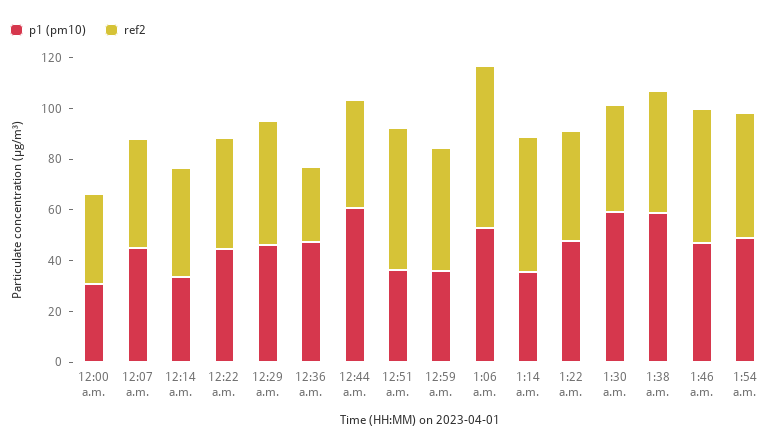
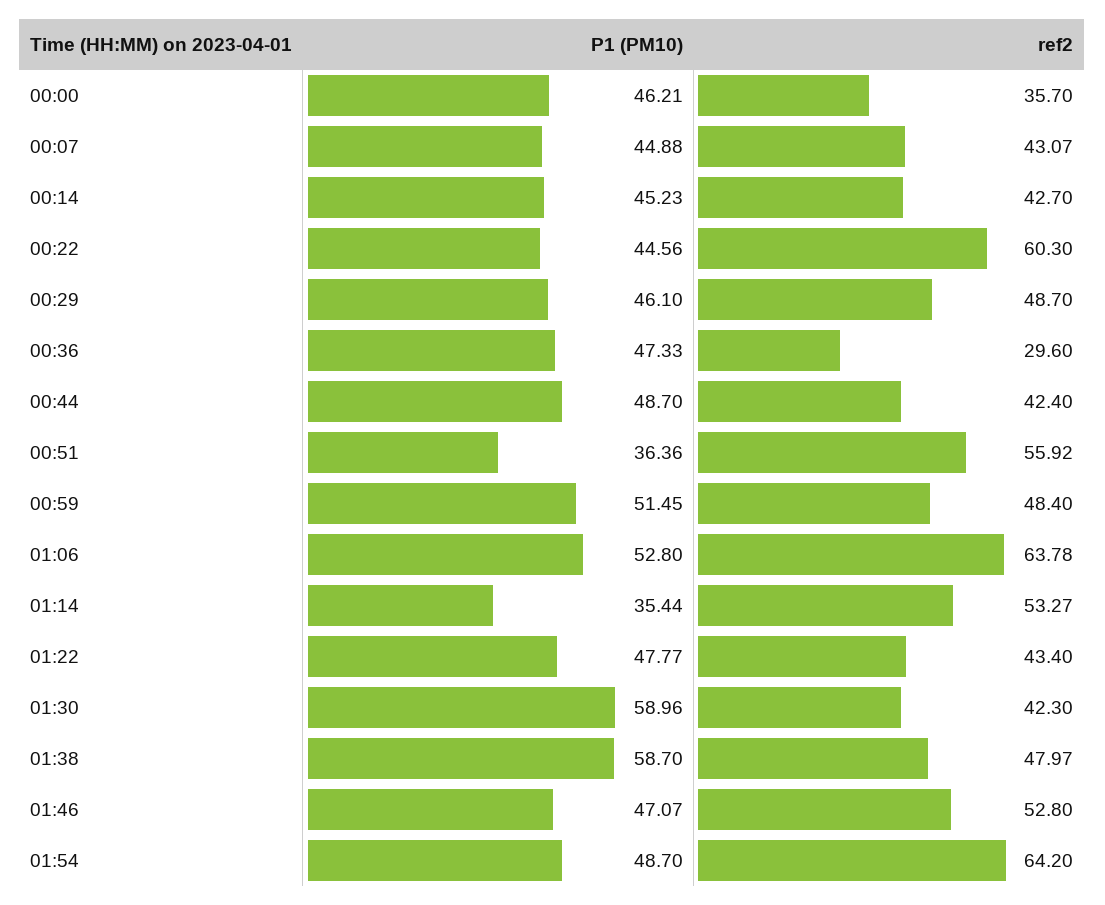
  {
    "p1 (pm10)": {
-     "12:00 a.m.": 30,
+     "12:00 a.m.": 46.21,
      "12:07 a.m.": 44.88,
-     "12:14 a.m.": 35,
+     "12:14 a.m.": 45.23,
      "12:22 a.m.": 44.56,
      "12:29 a.m.": 46.1,
      "12:36 a.m.": 47.33,
-     "12:44 a.m.": 60,
+     "12:44 a.m.": 48.7,
      "12:51 a.m.": 36.36,
-     "12:59 a.m.": 35,
+     "12:59 a.m.": 51.45,
      "1:06 a.m.": 52.8,
      "1:14 a.m.": 35.44,
      "1:22 a.m.": 47.77,
      "1:30 a.m.": 58.96,
      "1:38 a.m.": 58.7,
      "1:46 a.m.": 47.07,
      "1:54 a.m.": 48.7
    },
    "ref2": {
      "12:00 a.m.": 35.7,
      "12:07 a.m.": 43.07,
      "12:14 a.m.": 42.7,
-     "12:22 a.m.": 45,
+     "12:22 a.m.": 60.3,
      "12:29 a.m.": 48.7,
      "12:36 a.m.": 29.6,
      "12:44 a.m.": 42.4,
      "12:51 a.m.": 55.92,
      "12:59 a.m.": 48.4,
      "1:06 a.m.": 63.78,
      "1:14 a.m.": 53.27,
      "1:22 a.m.": 43.4,
      "1:30 a.m.": 42.3,
      "1:38 a.m.": 47.97,
      "1:46 a.m.": 52.8,
-     "1:54 a.m.": 50
+     "1:54 a.m.": 64.2
    }
  }

